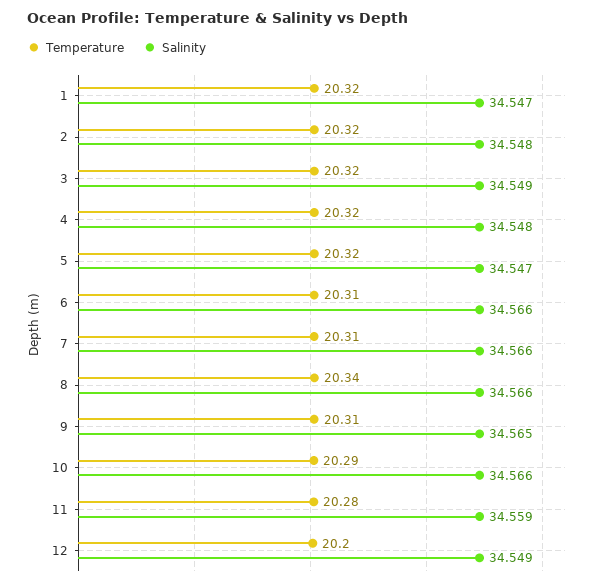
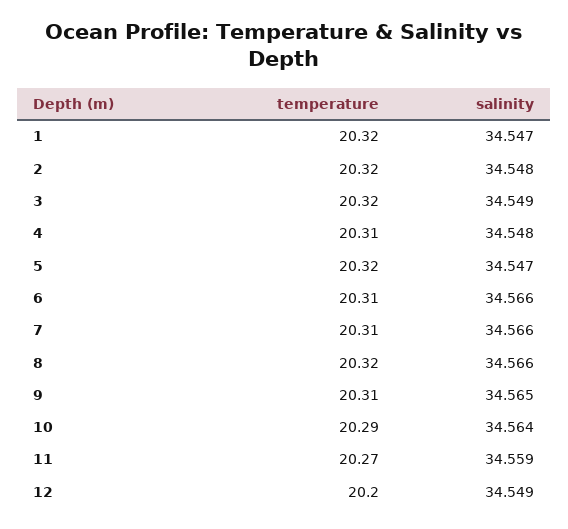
  {
    "Temperature": {
      "1": 20.32,
      "2": 20.32,
      "3": 20.32,
-     "4": 20.32,
+     "4": 20.31,
      "5": 20.32,
      "6": 20.31,
      "7": 20.31,
-     "8": 20.34,
+     "8": 20.32,
      "9": 20.31,
      "10": 20.29,
-     "11": 20.28,
+     "11": 20.27,
      "12": 20.2
    },
    "Salinity": {
      "1": 34.547,
      "2": 34.548,
      "3": 34.549,
      "4": 34.548,
      "5": 34.547,
      "6": 34.566,
      "7": 34.566,
      "8": 34.566,
      "9": 34.565,
-     "10": 34.566,
+     "10": 34.564,
      "11": 34.559,
      "12": 34.549
    }
  }

